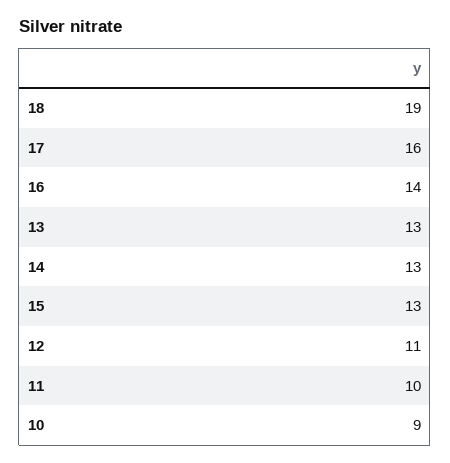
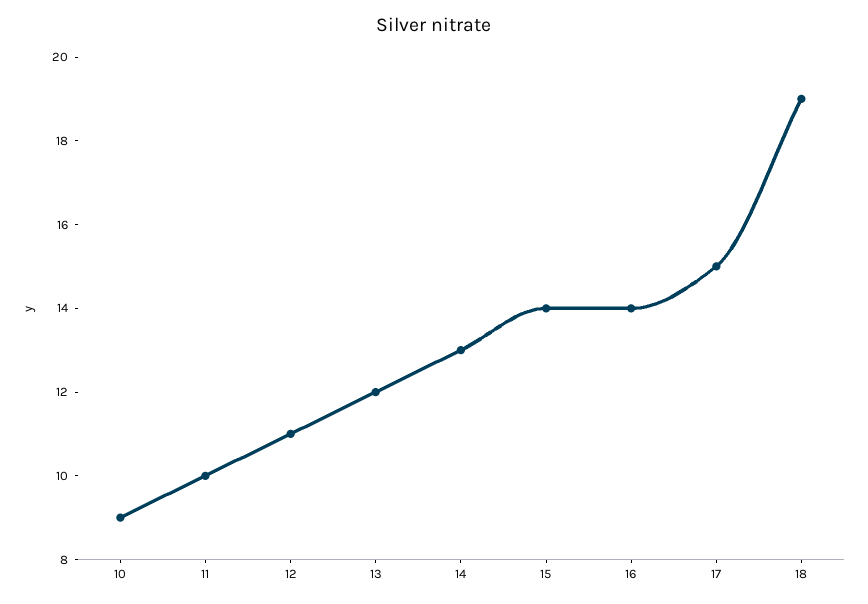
  {
    "18": 19,
-   "17": 16,
+   "17": 15,
    "16": 14,
-   "13": 13,
+   "13": 12,
    "14": 13,
-   "15": 13,
+   "15": 14,
    "12": 11,
    "11": 10,
    "10": 9
  }

